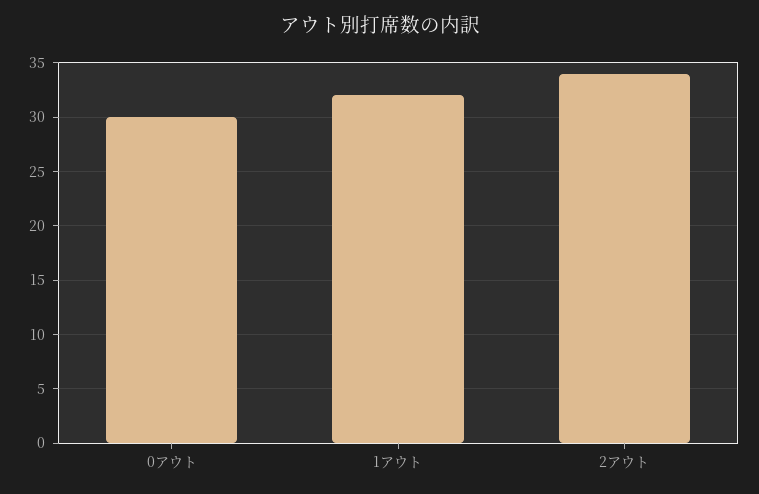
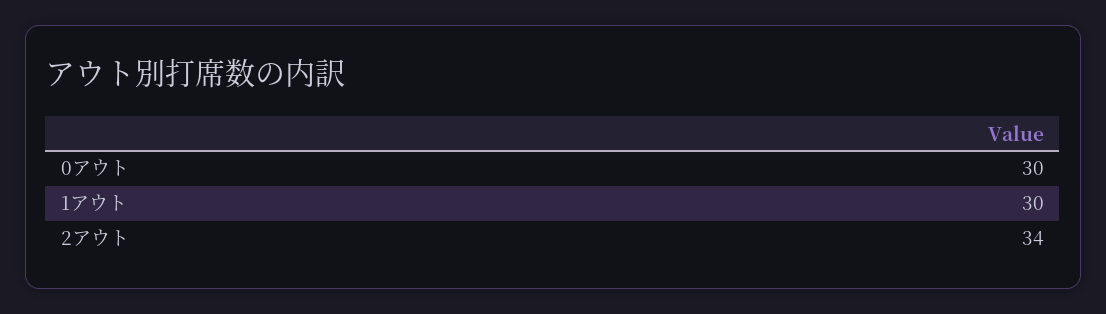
  {
    "0アウト": 30,
-   "1アウト": 32,
+   "1アウト": 30,
    "2アウト": 34
  }

